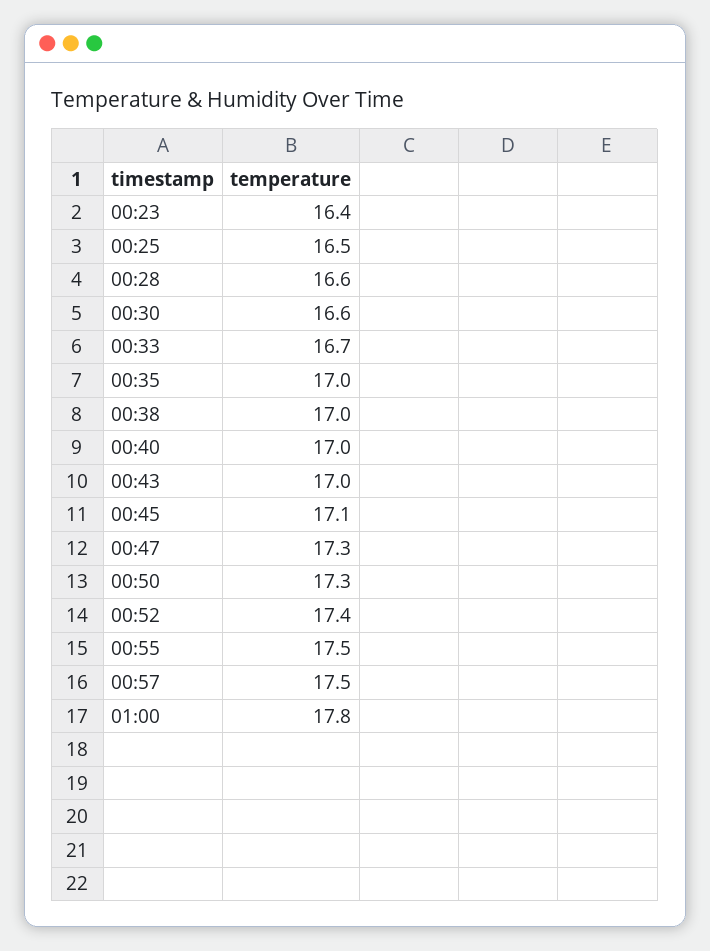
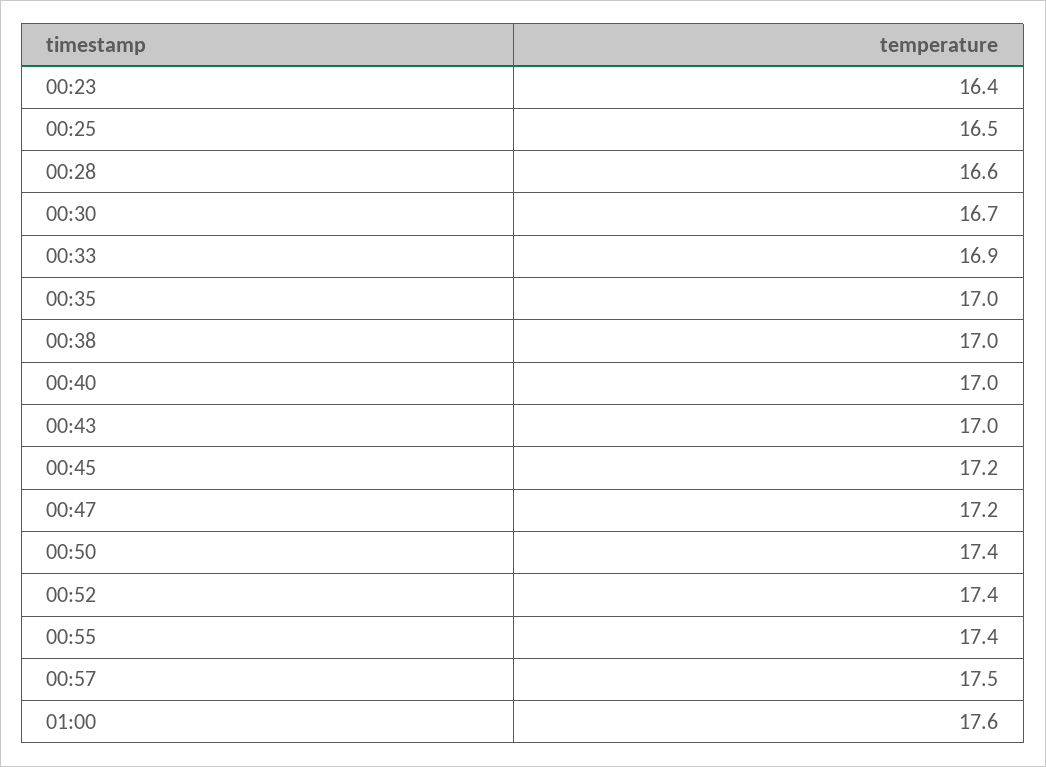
  {
    "00:23": 16.4,
    "00:25": 16.5,
    "00:28": 16.6,
-   "00:30": 16.6,
+   "00:30": 16.7,
-   "00:33": 16.7,
+   "00:33": 16.9,
    "00:35": 17,
    "00:38": 17,
    "00:40": 17,
    "00:43": 17,
-   "00:45": 17.1,
+   "00:45": 17.2,
-   "00:47": 17.3,
+   "00:47": 17.2,
-   "00:50": 17.3,
+   "00:50": 17.4,
    "00:52": 17.4,
-   "00:55": 17.5,
+   "00:55": 17.4,
    "00:57": 17.5,
-   "01:00": 17.8
+   "01:00": 17.6
  }

